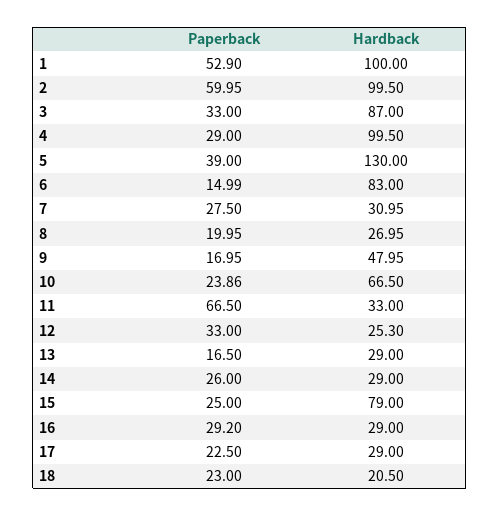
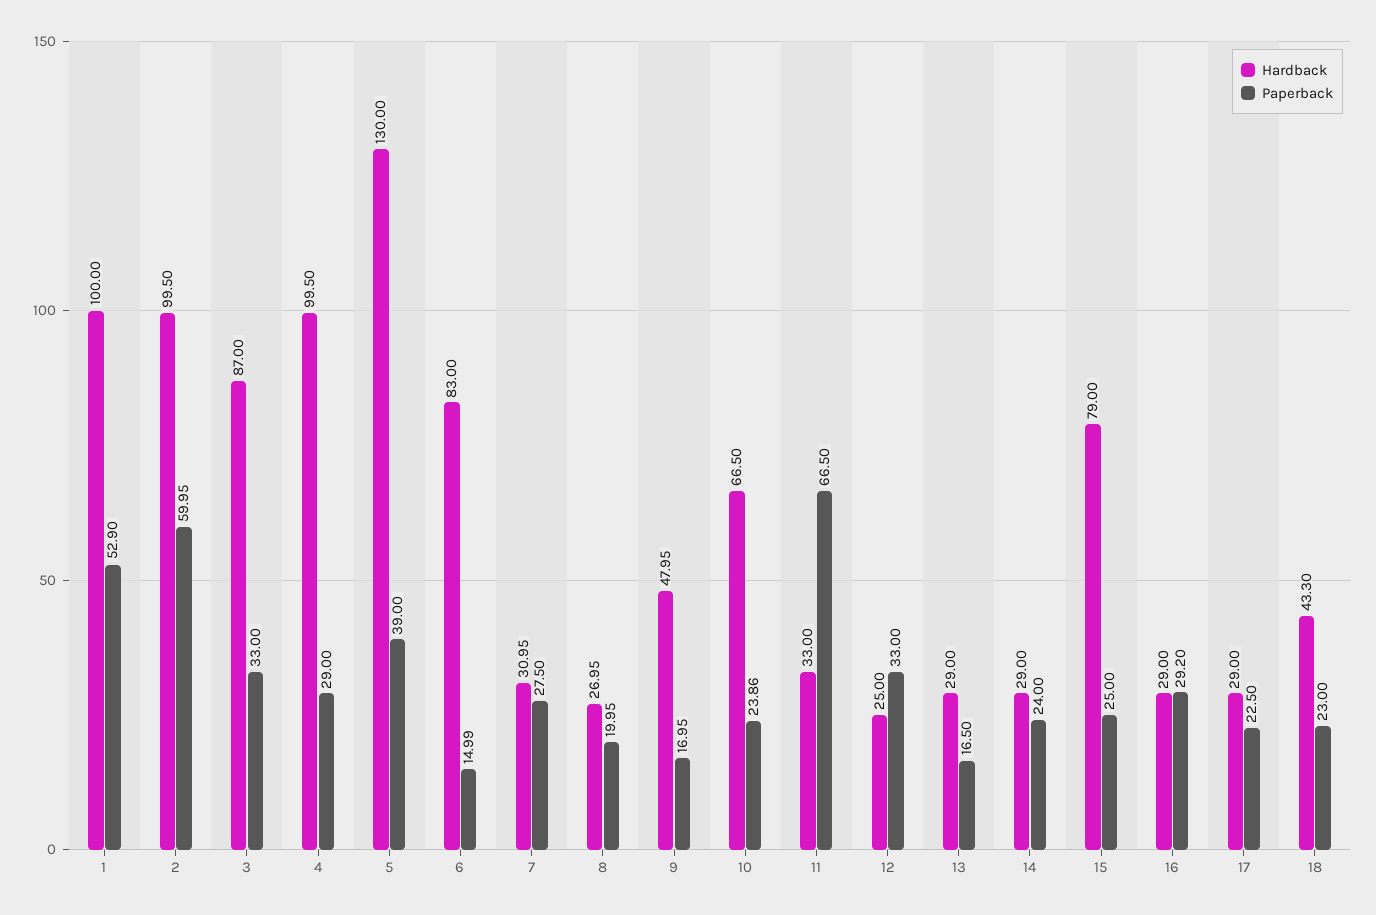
  {
    "Paperback": {
      "1": 52.9,
      "2": 59.95,
      "3": 33,
      "4": 29,
      "5": 39,
      "6": 14.99,
      "7": 27.5,
      "8": 19.95,
      "9": 16.95,
      "10": 23.86,
      "11": 66.5,
      "12": 33,
      "13": 16.5,
-     "14": 26,
+     "14": 24,
      "15": 25,
      "16": 29.2,
      "17": 22.5,
      "18": 23
    },
    "Hardback": {
      "1": 100,
      "2": 99.5,
      "3": 87,
      "4": 99.5,
      "5": 130,
      "6": 83,
      "7": 30.95,
      "8": 26.95,
      "9": 47.95,
      "10": 66.5,
      "11": 33,
-     "12": 25.3,
+     "12": 25,
      "13": 29,
      "14": 29,
      "15": 79,
      "16": 29,
      "17": 29,
-     "18": 20.5
+     "18": 43.3
    }
  }

